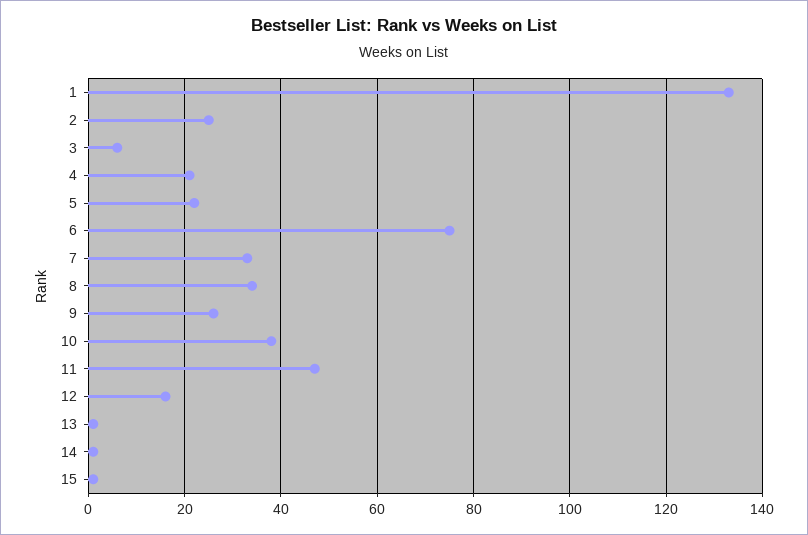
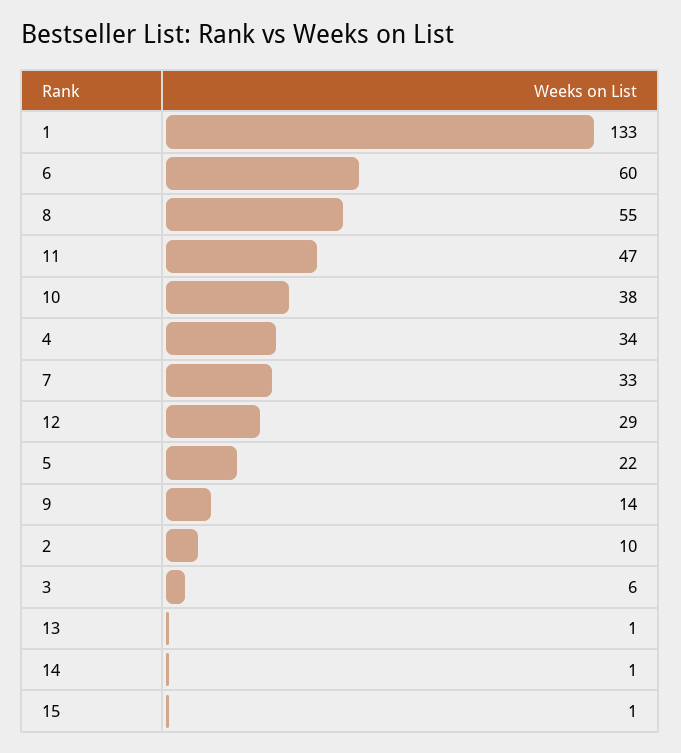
  {
    "1": 133,
-   "2": 25,
+   "2": 10,
    "3": 6,
-   "4": 20,
+   "4": 34,
    "5": 22,
-   "6": 75,
+   "6": 60,
    "7": 33,
-   "8": 35,
+   "8": 55,
-   "9": 25,
+   "9": 14,
    "10": 38,
    "11": 47,
-   "12": 15,
+   "12": 29,
    "13": 1,
    "14": 1,
    "15": 1
  }

